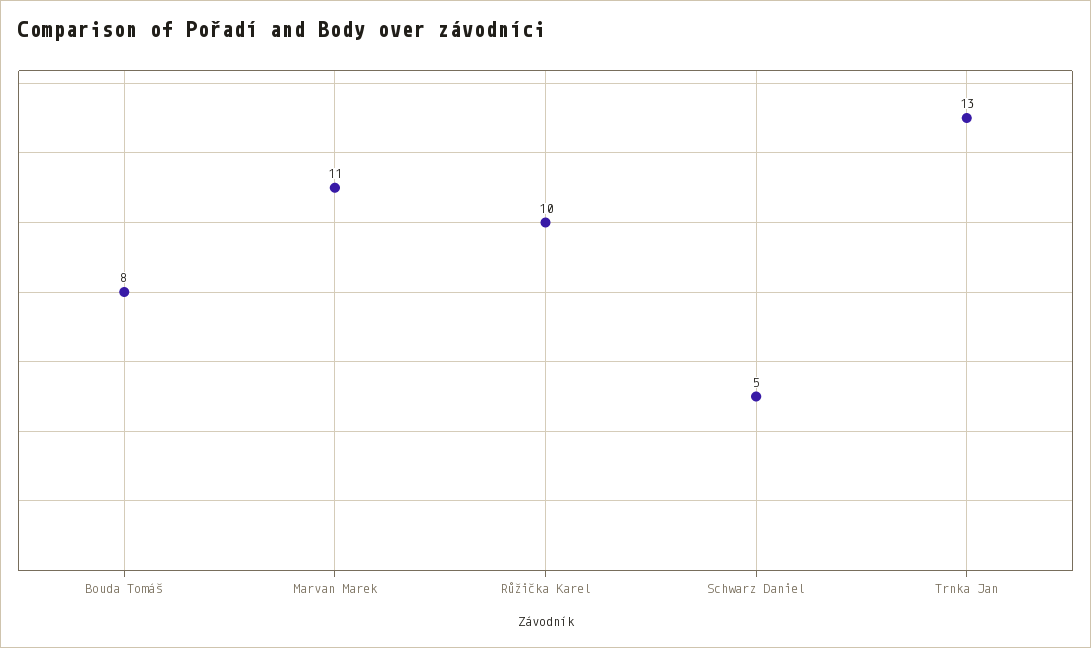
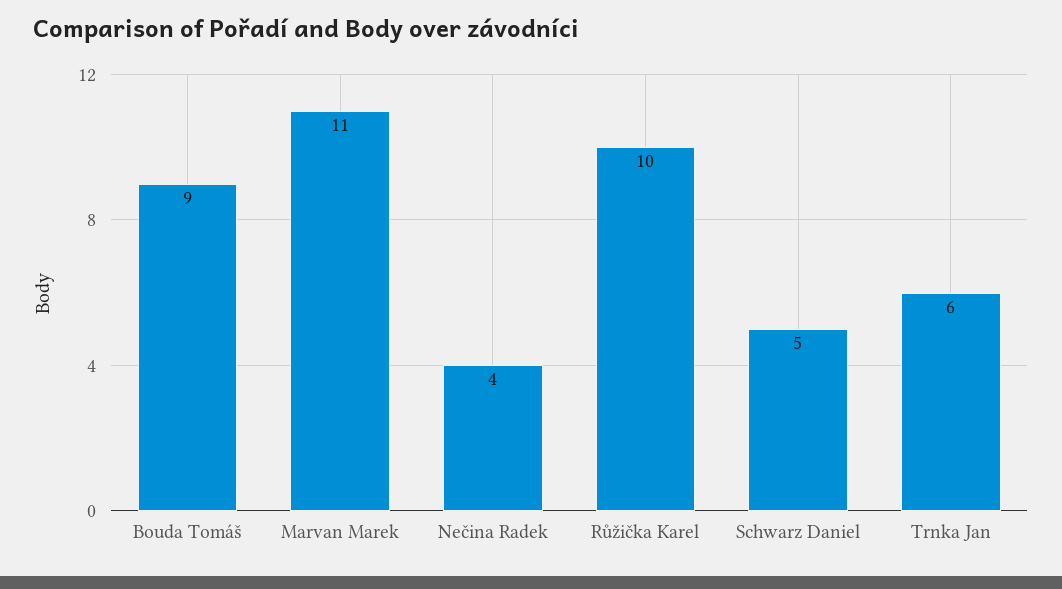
  {
-   "Bouda Tomáš": 8,
+   "Bouda Tomáš": 9,
    "Marvan Marek": 11,
    "Růžička Karel": 10,
    "Schwarz Daniel": 5,
-   "Trnka Jan": 13
+   "Trnka Jan": 6,
+   "Nečina Radek": 4
  }

